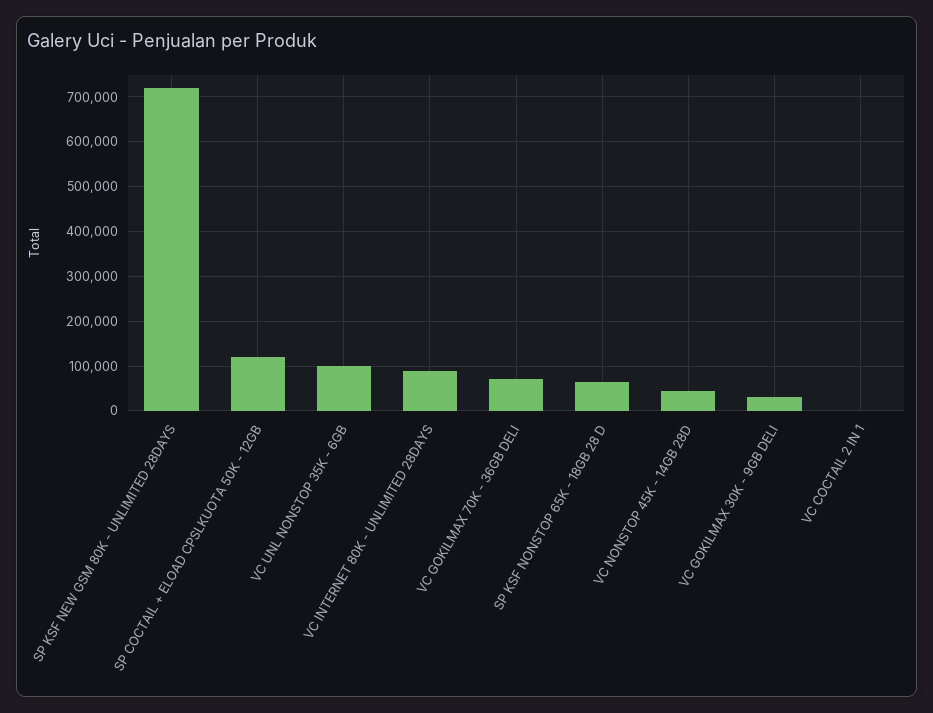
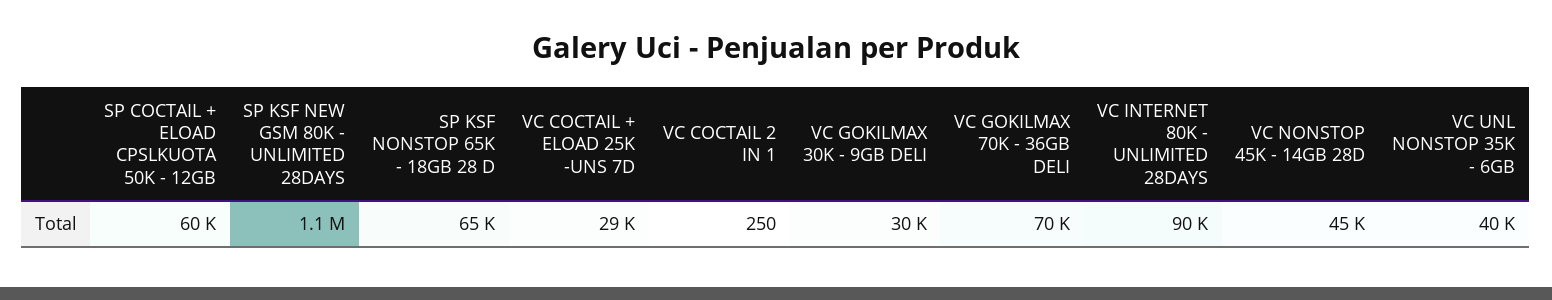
  {
-   "SP KSF NEW GSM 80K - UNLIMITED 28DAYS": 720000,
+   "SP KSF NEW GSM 80K - UNLIMITED 28DAYS": 1100000,
-   "SP COCTAIL + ELOAD CPSLKUOTA 50K - 12GB": 120000,
+   "SP COCTAIL + ELOAD CPSLKUOTA 50K - 12GB": 60000,
-   "VC UNL NONSTOP 35K - 6GB": 100000,
+   "VC UNL NONSTOP 35K - 6GB": 40000,
    "VC INTERNET 80K - UNLIMITED 28DAYS": 90000,
    "VC GOKILMAX 70K - 36GB DELI": 70000,
    "SP KSF NONSTOP 65K - 18GB 28 D": 65000,
    "VC NONSTOP 45K - 14GB 28D": 45000,
    "VC GOKILMAX 30K - 9GB DELI": 30000,
-   "VC COCTAIL 2 IN 1": 250
+   "VC COCTAIL 2 IN 1": 250,
+   "VC COCTAIL + ELOAD 25K -UNS 7D": 29000
  }

